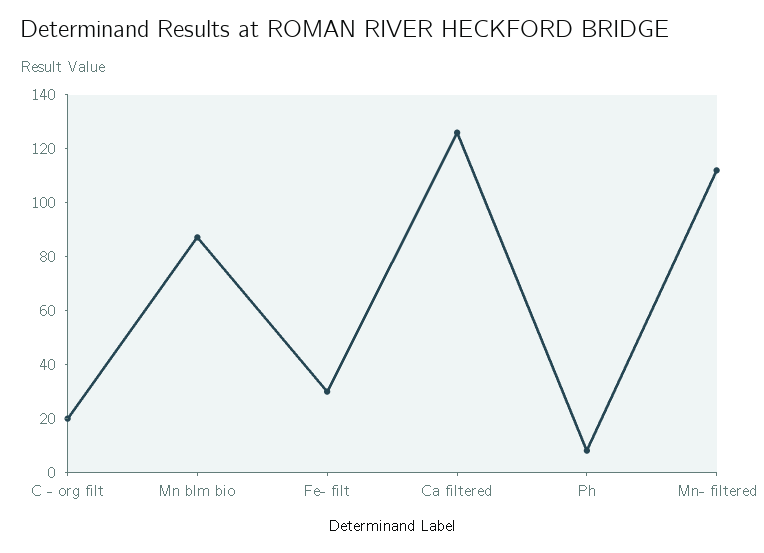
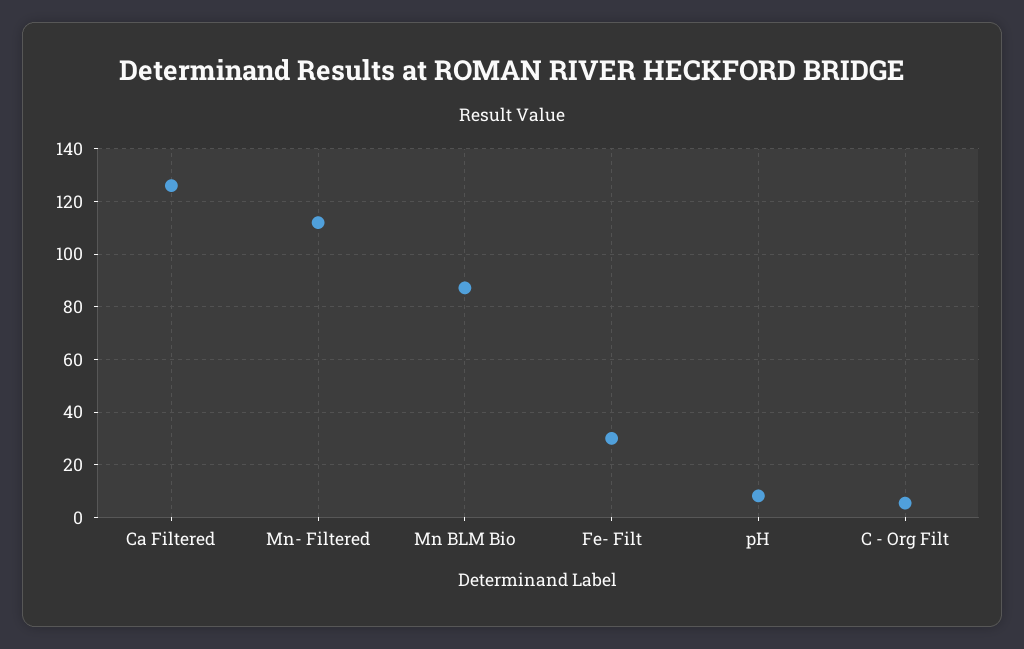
  {
-   "C - org filt": 20,
+   "C - org filt": 5,
    "Mn blm bio": 87.5,
    "Fe- filt": 30,
    "Ca filtered": 125,
    "Ph": 7.5,
    "Mn- filtered": 112.5
  }

